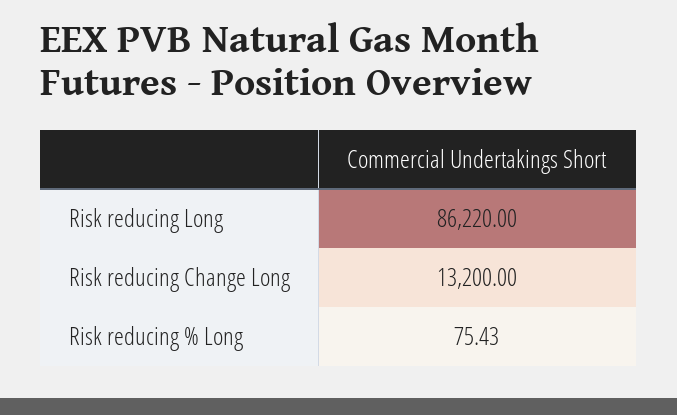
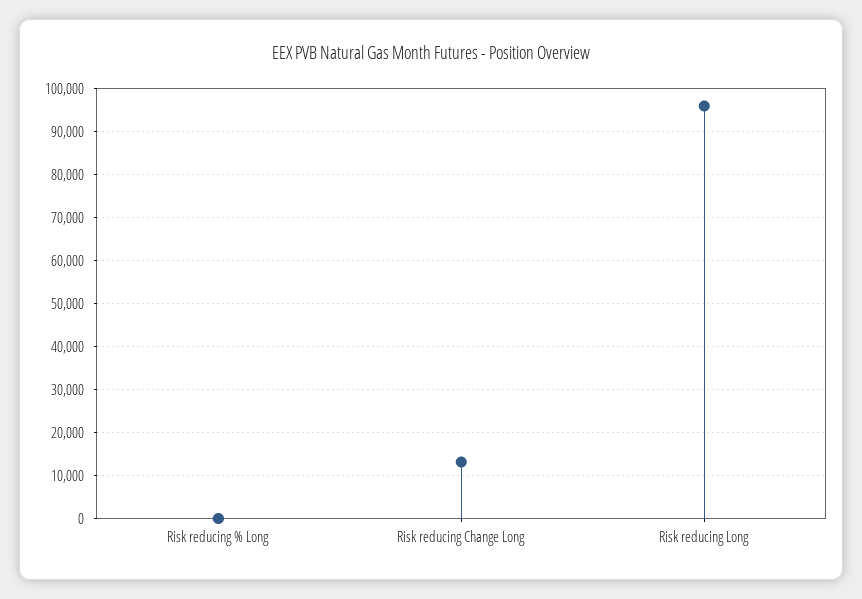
  {
-   "Risk reducing Long": 86220,
+   "Risk reducing Long": 96000,
    "Risk reducing Change Long": 13200,
    "Risk reducing % Long": 75.43
  }

